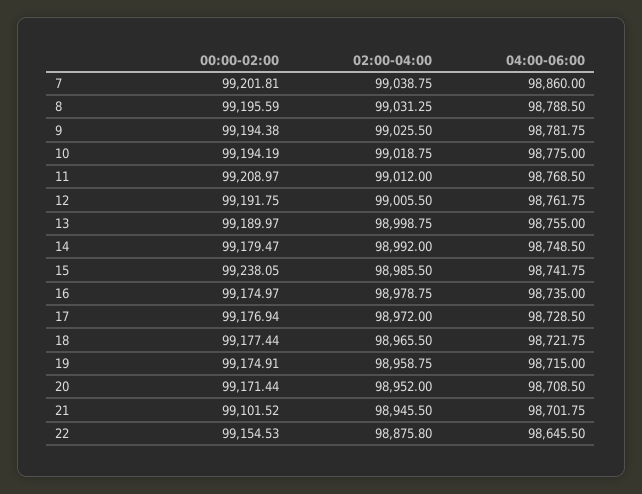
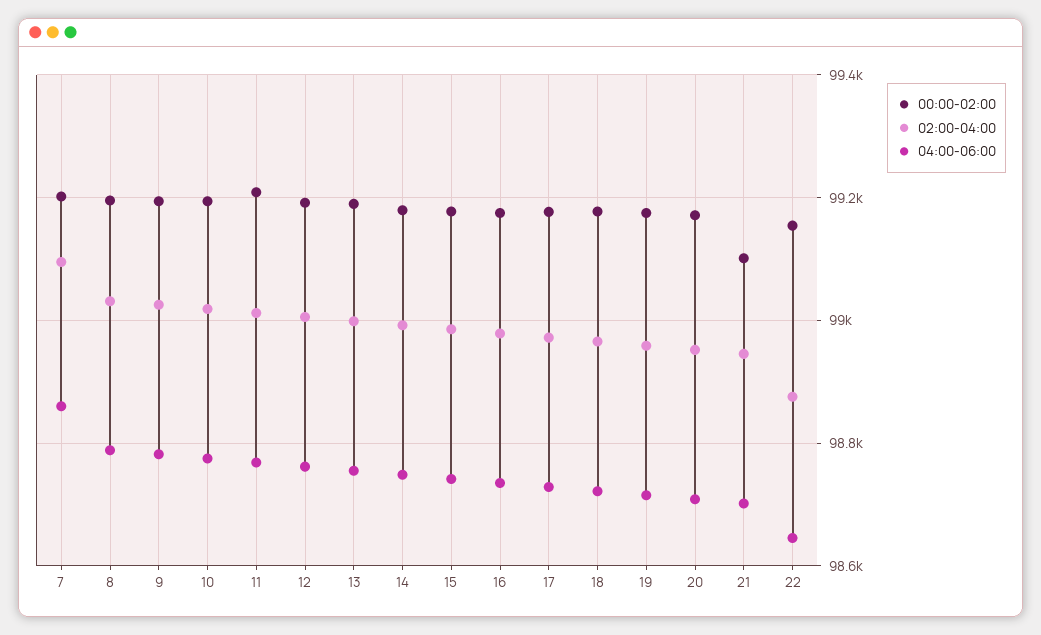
  {
    "00:00-02:00": {
      "7": 99201.81,
      "8": 99195.59,
      "9": 99194.38,
      "10": 99194.19,
      "11": 99208.97,
      "12": 99191.75,
      "13": 99189.97,
      "14": 99179.47,
-     "15": 99238.05,
+     "15": 99180,
      "16": 99174.97,
      "17": 99176.94,
      "18": 99177.44,
      "19": 99174.91,
      "20": 99171.44,
      "21": 99101.52,
      "22": 99154.53
    },
    "02:00-04:00": {
-     "7": 99038.75,
+     "7": 99100,
      "8": 99031.25,
      "9": 99025.5,
      "10": 99018.75,
      "11": 99012,
      "12": 99005.5,
      "13": 98998.75,
      "14": 98992,
      "15": 98985.5,
      "16": 98978.75,
      "17": 98972,
      "18": 98965.5,
      "19": 98958.75,
      "20": 98952,
      "21": 98945.5,
      "22": 98875.8
    },
    "04:00-06:00": {
      "7": 98860,
      "8": 98788.5,
      "9": 98781.75,
      "10": 98775,
      "11": 98768.5,
      "12": 98761.75,
      "13": 98755,
      "14": 98748.5,
      "15": 98741.75,
      "16": 98735,
      "17": 98728.5,
      "18": 98721.75,
      "19": 98715,
      "20": 98708.5,
      "21": 98701.75,
      "22": 98645.5
    }
  }

